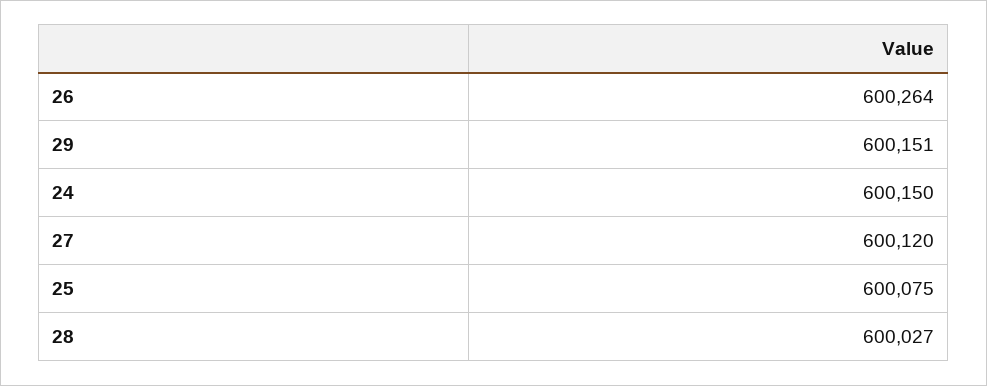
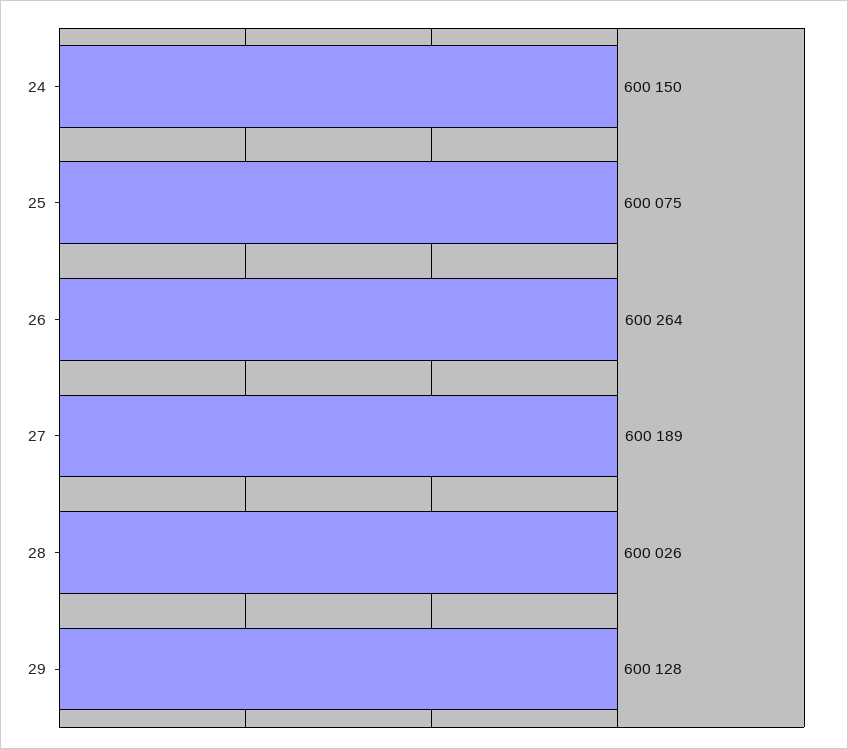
  {
    "26": 600264,
-   "29": 600151,
+   "29": 600128,
    "24": 600150,
-   "27": 600120,
+   "27": 600189,
    "25": 600075,
-   "28": 600027
+   "28": 600026
  }

